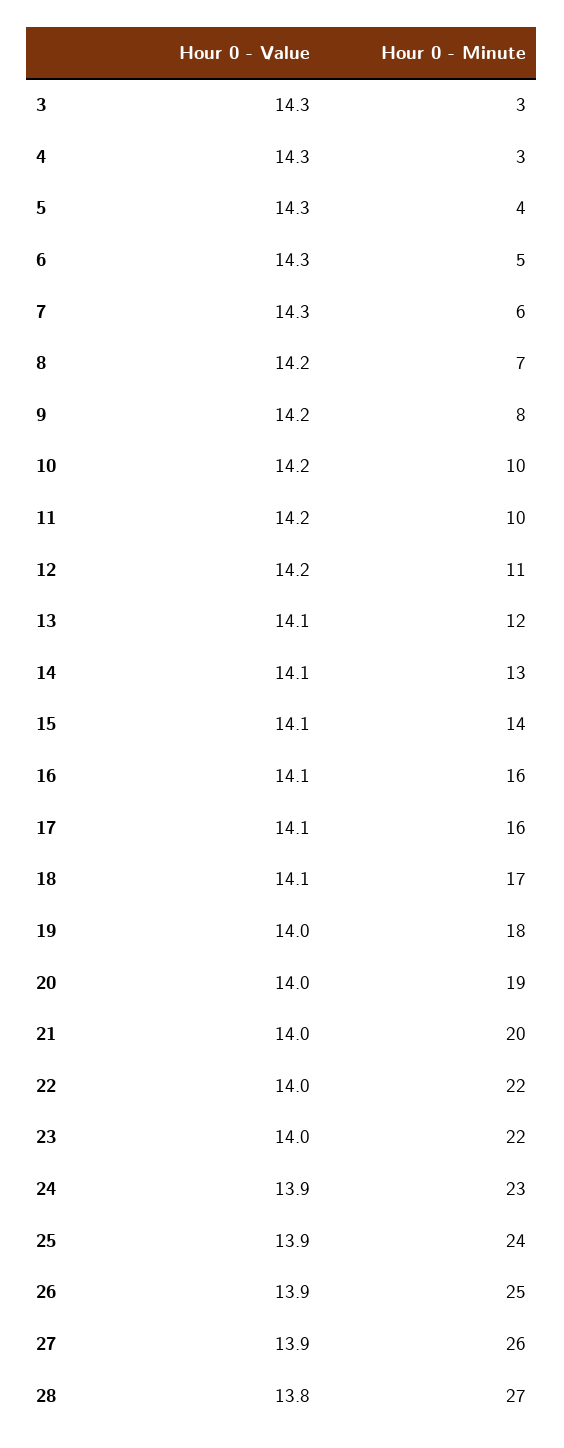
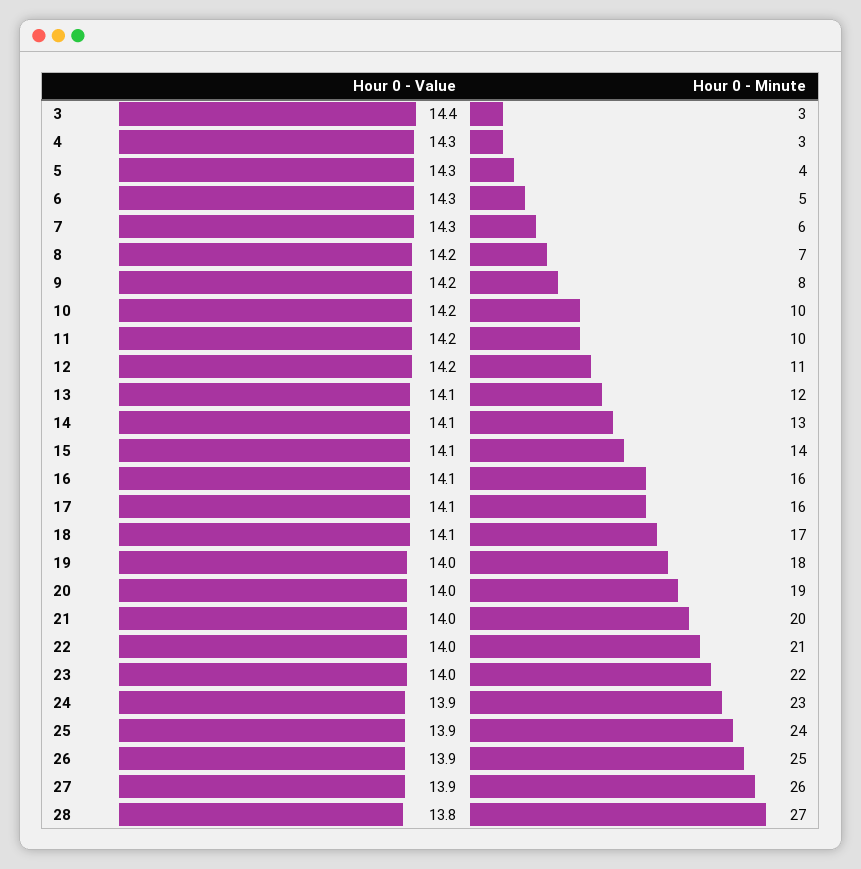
  {
    "Hour 0 - Value": {
-     "3": 14.3,
+     "3": 14.4,
      "4": 14.3,
      "5": 14.3,
      "6": 14.3,
      "7": 14.3,
      "8": 14.2,
      "9": 14.2,
      "10": 14.2,
      "11": 14.2,
      "12": 14.2,
      "13": 14.1,
      "14": 14.1,
      "15": 14.1,
      "16": 14.1,
      "17": 14.1,
      "18": 14.1,
      "19": 14,
      "20": 14,
      "21": 14,
      "22": 14,
      "23": 14,
      "24": 13.9,
      "25": 13.9,
      "26": 13.9,
      "27": 13.9,
      "28": 13.8
    },
    "Hour 0 - Minute": {
      "3": 3,
      "4": 3,
      "5": 4,
      "6": 5,
      "7": 6,
      "8": 7,
      "9": 8,
      "10": 10,
      "11": 10,
      "12": 11,
      "13": 12,
      "14": 13,
      "15": 14,
      "16": 16,
      "17": 16,
      "18": 17,
      "19": 18,
      "20": 19,
      "21": 20,
-     "22": 22,
+     "22": 21,
      "23": 22,
      "24": 23,
      "25": 24,
      "26": 25,
      "27": 26,
      "28": 27
    }
  }

